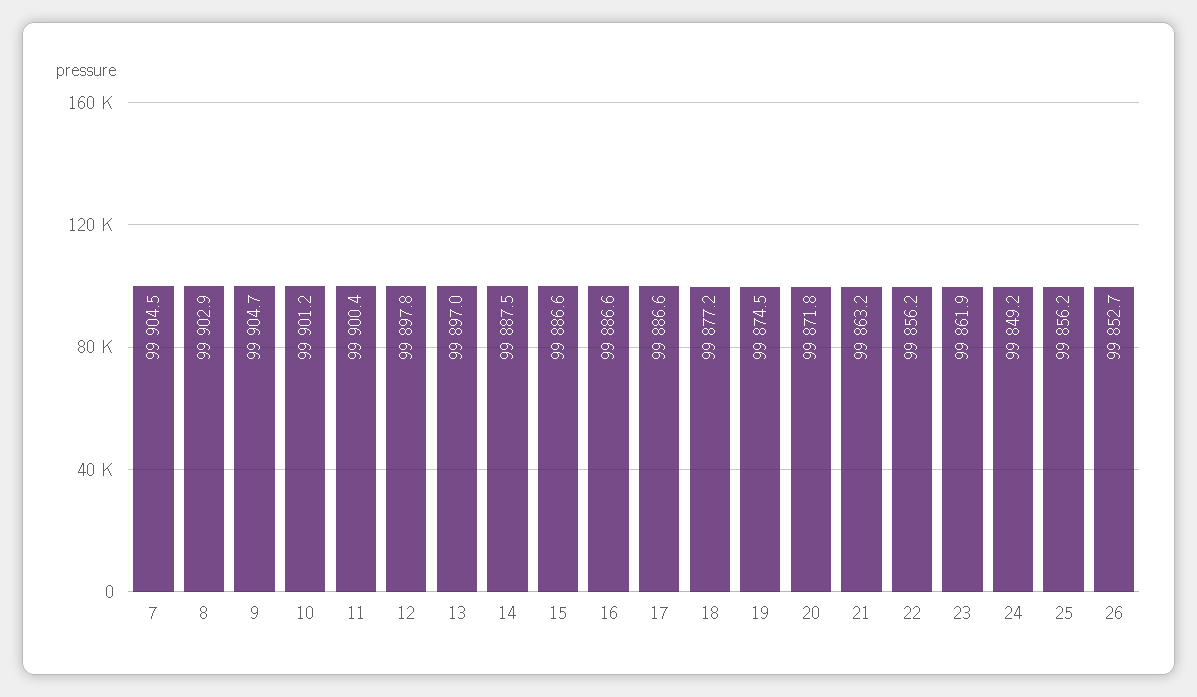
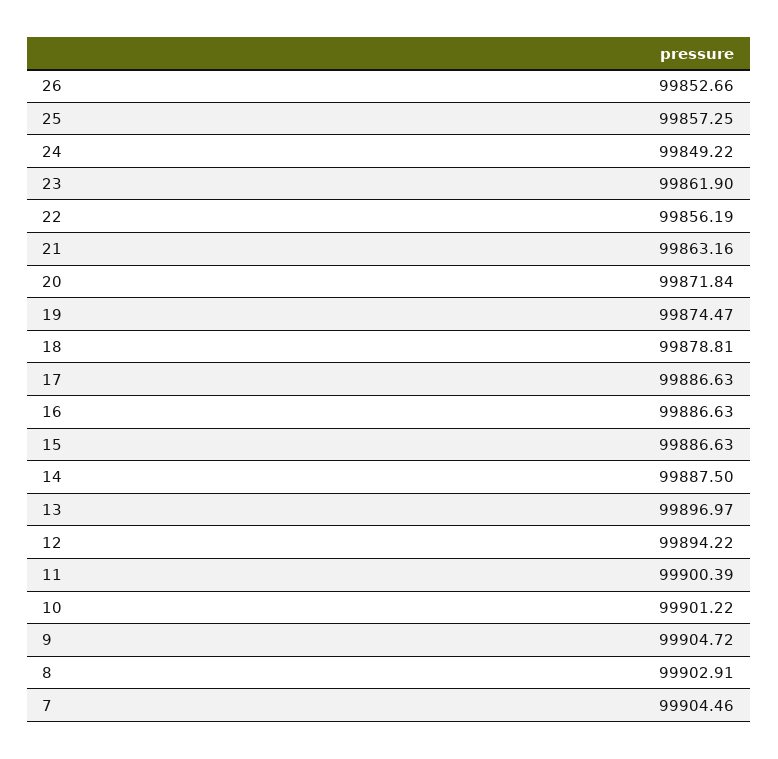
  {
    "7": 99904.46,
    "8": 99902.91,
    "9": 99904.72,
    "10": 99901.22,
    "11": 99900.39,
-   "12": 99897.8,
+   "12": 99894.22,
    "13": 99896.97,
    "14": 99887.5,
    "15": 99886.63,
    "16": 99886.63,
    "17": 99886.63,
-   "18": 99877.2,
+   "18": 99878.81,
    "19": 99874.47,
    "20": 99871.84,
    "21": 99863.16,
    "22": 99856.19,
    "23": 99861.9,
    "24": 99849.22,
-   "25": 99856.2,
+   "25": 99857.25,
    "26": 99852.66
  }

